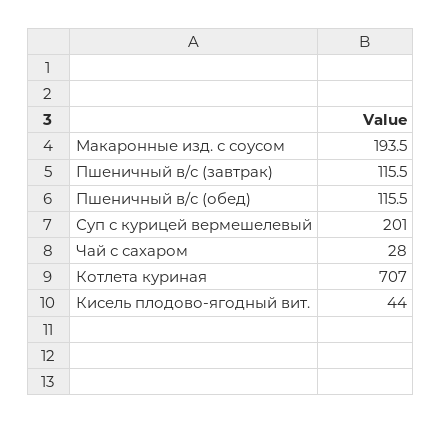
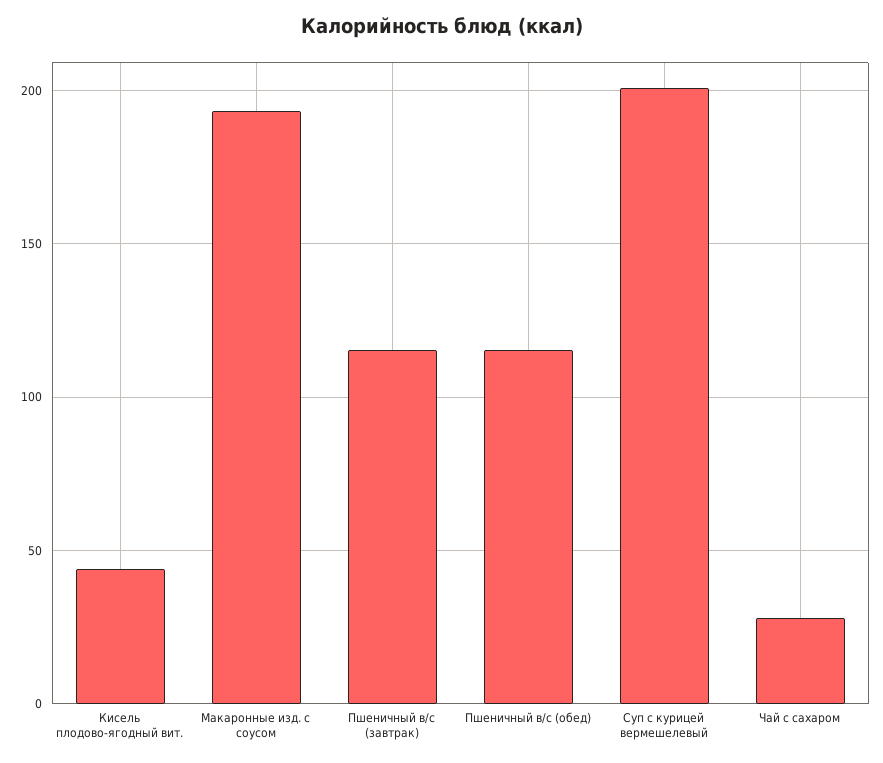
  {
    "Макаронные изд. с соусом": 193.5,
    "Пшеничный в/с (завтрак)": 115.5,
    "Пшеничный в/с (обед)": 115.5,
    "Суп с курицей вермешелевый": 201,
    "Чай с сахаром": 28,
-   "Котлета куриная": 707,
    "Кисель плодово-ягодный вит.": 44
  }

